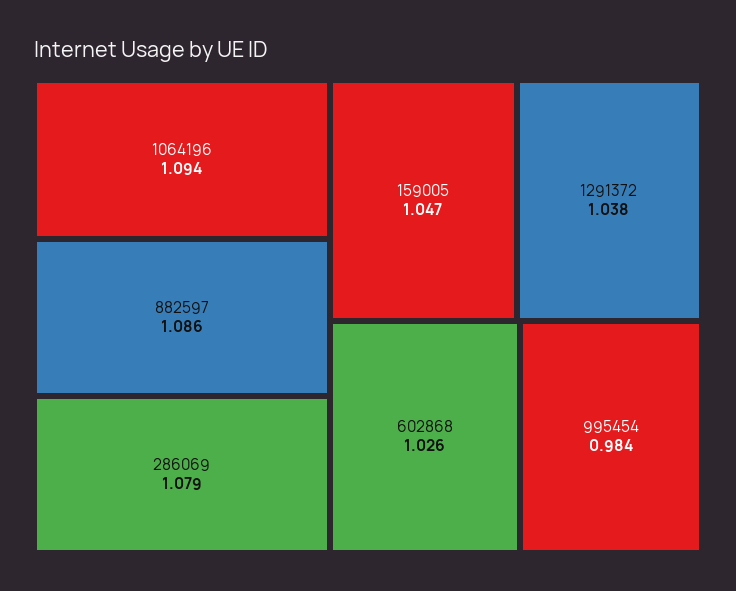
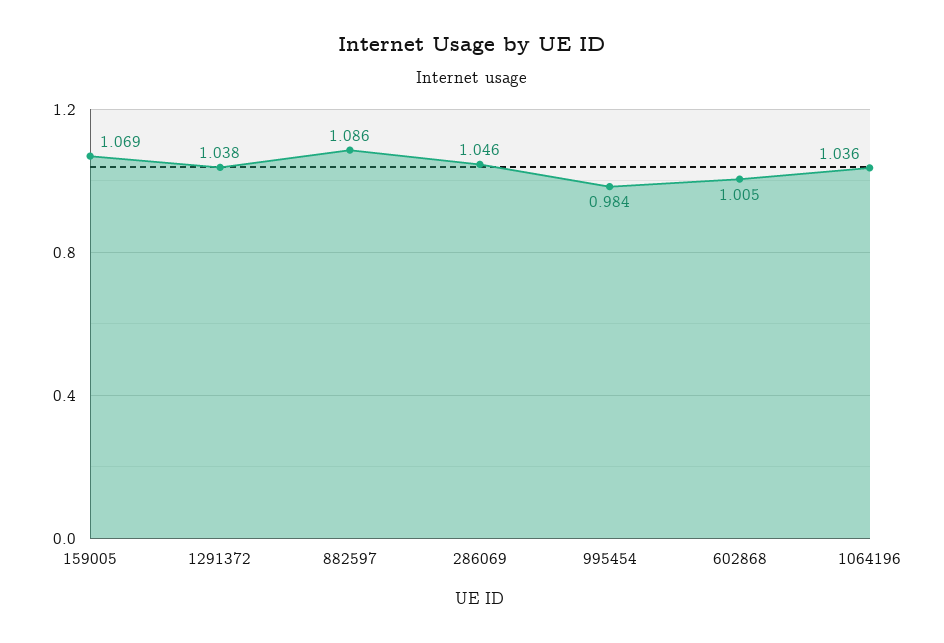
  {
-   "1064196": 1.094,
+   "1064196": 1.036,
    "882597": 1.086,
-   "286069": 1.079,
+   "286069": 1.046,
-   "159005": 1.047,
+   "159005": 1.069,
    "1291372": 1.038,
-   "602868": 1.026,
+   "602868": 1.005,
    "995454": 0.984
  }

